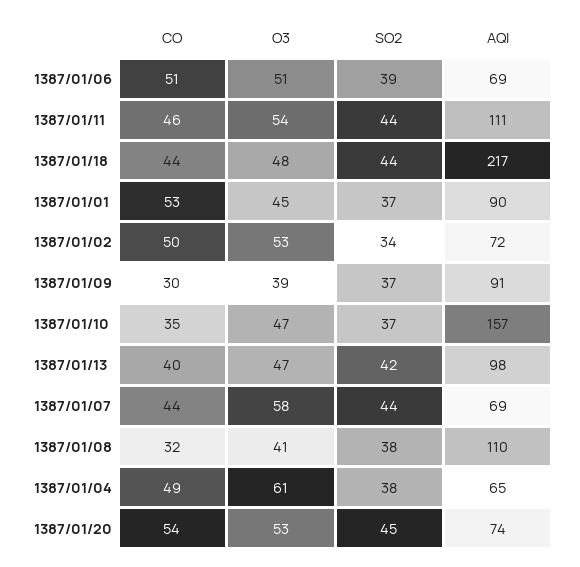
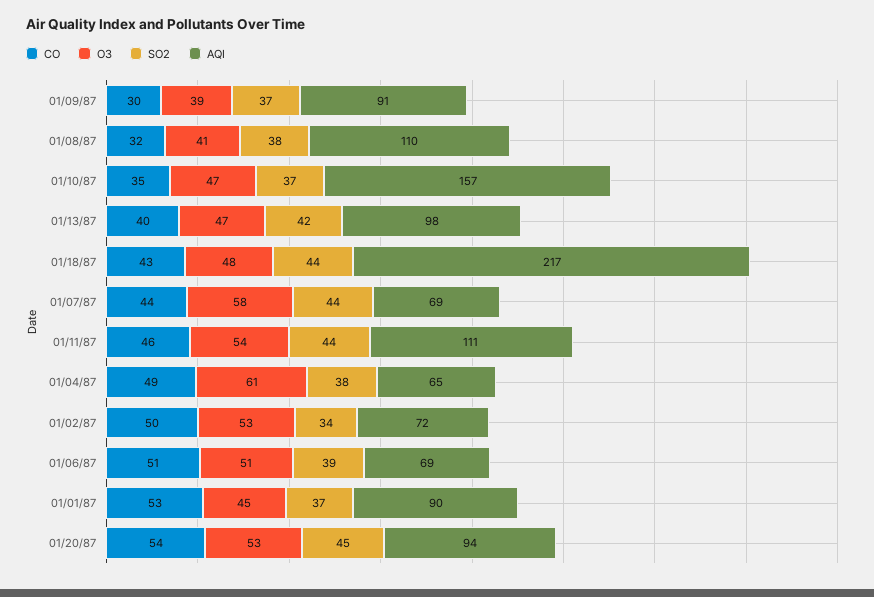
  {
    "CO": {
      "1387/01/06": 51,
      "1387/01/11": 46,
-     "1387/01/18": 44,
+     "1387/01/18": 43,
      "1387/01/01": 53,
      "1387/01/02": 50,
      "1387/01/09": 30,
      "1387/01/10": 35,
      "1387/01/13": 40,
      "1387/01/07": 44,
      "1387/01/08": 32,
      "1387/01/04": 49,
      "1387/01/20": 54
    },
    "O3": {
      "1387/01/06": 51,
      "1387/01/11": 54,
      "1387/01/18": 48,
      "1387/01/01": 45,
      "1387/01/02": 53,
      "1387/01/09": 39,
      "1387/01/10": 47,
      "1387/01/13": 47,
      "1387/01/07": 58,
      "1387/01/08": 41,
      "1387/01/04": 61,
      "1387/01/20": 53
    },
    "SO2": {
      "1387/01/06": 39,
      "1387/01/11": 44,
      "1387/01/18": 44,
      "1387/01/01": 37,
      "1387/01/02": 34,
      "1387/01/09": 37,
      "1387/01/10": 37,
      "1387/01/13": 42,
      "1387/01/07": 44,
      "1387/01/08": 38,
      "1387/01/04": 38,
      "1387/01/20": 45
    },
    "AQI": {
      "1387/01/06": 69,
      "1387/01/11": 111,
      "1387/01/18": 217,
      "1387/01/01": 90,
      "1387/01/02": 72,
      "1387/01/09": 91,
      "1387/01/10": 157,
      "1387/01/13": 98,
      "1387/01/07": 69,
      "1387/01/08": 110,
      "1387/01/04": 65,
-     "1387/01/20": 74
+     "1387/01/20": 94
    }
  }

